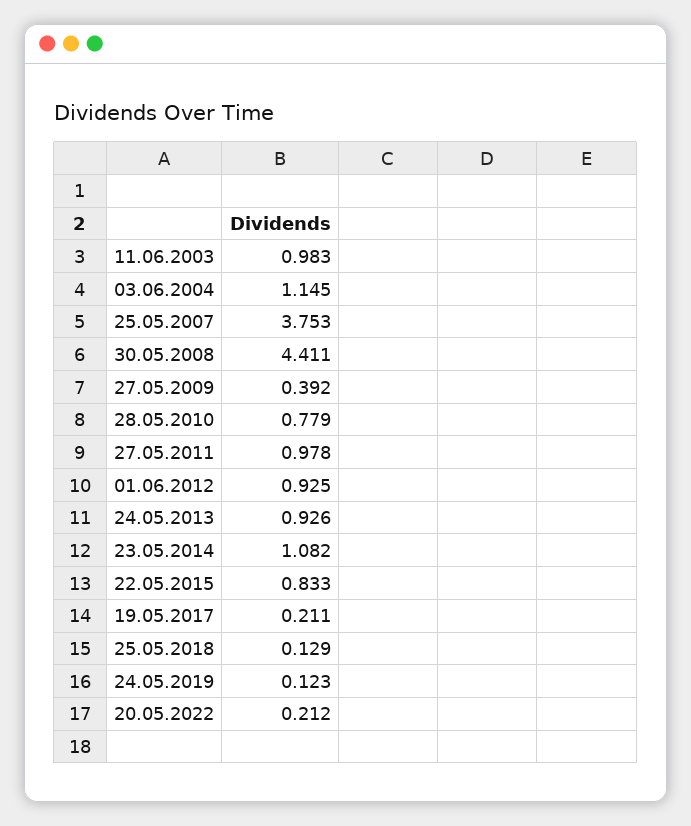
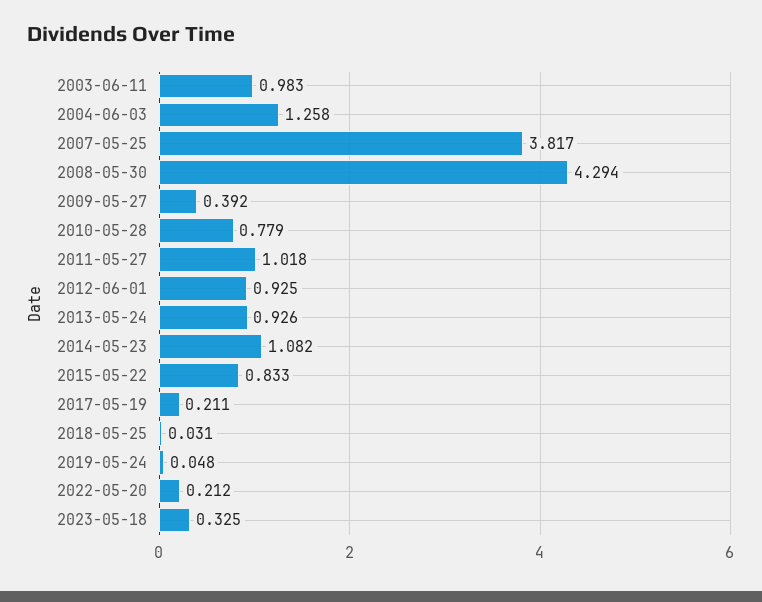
  {
    "11.06.2003": 0.983,
-   "03.06.2004": 1.145,
+   "03.06.2004": 1.258,
-   "25.05.2007": 3.753,
+   "25.05.2007": 3.817,
-   "30.05.2008": 4.411,
+   "30.05.2008": 4.294,
    "27.05.2009": 0.392,
    "28.05.2010": 0.779,
-   "27.05.2011": 0.978,
+   "27.05.2011": 1.018,
    "01.06.2012": 0.925,
    "24.05.2013": 0.926,
    "23.05.2014": 1.082,
    "22.05.2015": 0.833,
    "19.05.2017": 0.211,
-   "25.05.2018": 0.129,
+   "25.05.2018": 0.031,
-   "24.05.2019": 0.123,
+   "24.05.2019": 0.048,
-   "20.05.2022": 0.212
+   "20.05.2022": 0.212,
+   "2023-05-18": 0.325
  }

